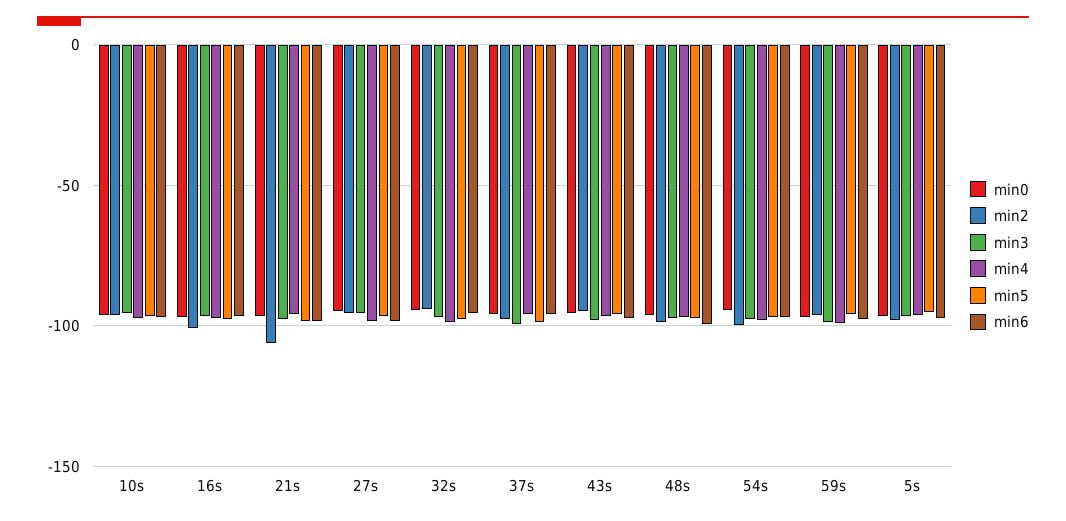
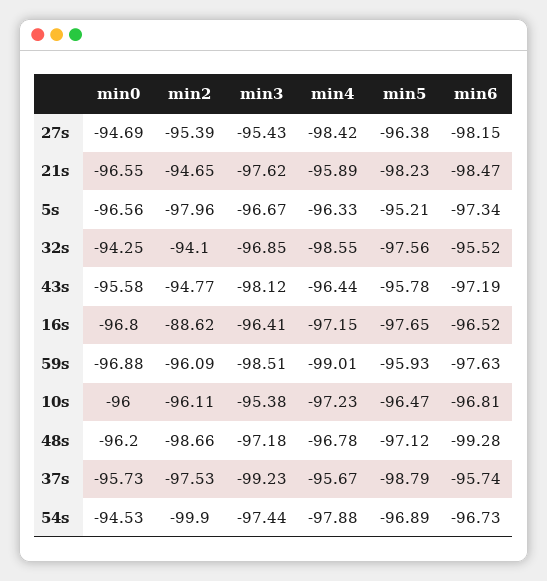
  {
    "min0": {
      "10s": -96,
      "16s": -96.8,
      "21s": -96.55,
      "27s": -94.69,
      "32s": -94.25,
      "37s": -95.73,
      "43s": -95.58,
      "48s": -96.2,
      "54s": -94.53,
      "59s": -96.88,
      "5s": -96.56
    },
    "min2": {
      "10s": -96.11,
-     "16s": -100,
+     "16s": -88.62,
-     "21s": -105,
+     "21s": -94.65,
      "27s": -95.39,
      "32s": -94.1,
      "37s": -97.53,
      "43s": -94.77,
      "48s": -98.66,
      "54s": -99.9,
      "59s": -96.09,
      "5s": -97.96
    },
    "min3": {
      "10s": -95.38,
      "16s": -96.41,
      "21s": -97.62,
      "27s": -95.43,
      "32s": -96.85,
      "37s": -99.23,
      "43s": -98.12,
      "48s": -97.18,
      "54s": -97.44,
      "59s": -98.51,
      "5s": -96.67
    },
    "min4": {
      "10s": -97.23,
      "16s": -97.15,
      "21s": -95.89,
      "27s": -98.42,
      "32s": -98.55,
      "37s": -95.67,
      "43s": -96.44,
      "48s": -96.78,
      "54s": -97.88,
      "59s": -99.01,
      "5s": -96.33
    },
    "min5": {
      "10s": -96.47,
      "16s": -97.65,
      "21s": -98.23,
      "27s": -96.38,
      "32s": -97.56,
      "37s": -98.79,
      "43s": -95.78,
      "48s": -97.12,
      "54s": -96.89,
      "59s": -95.93,
      "5s": -95.21
    },
    "min6": {
      "10s": -96.81,
      "16s": -96.52,
      "21s": -98.47,
      "27s": -98.15,
      "32s": -95.52,
      "37s": -95.74,
      "43s": -97.19,
      "48s": -99.28,
      "54s": -96.73,
      "59s": -97.63,
      "5s": -97.34
    }
  }

